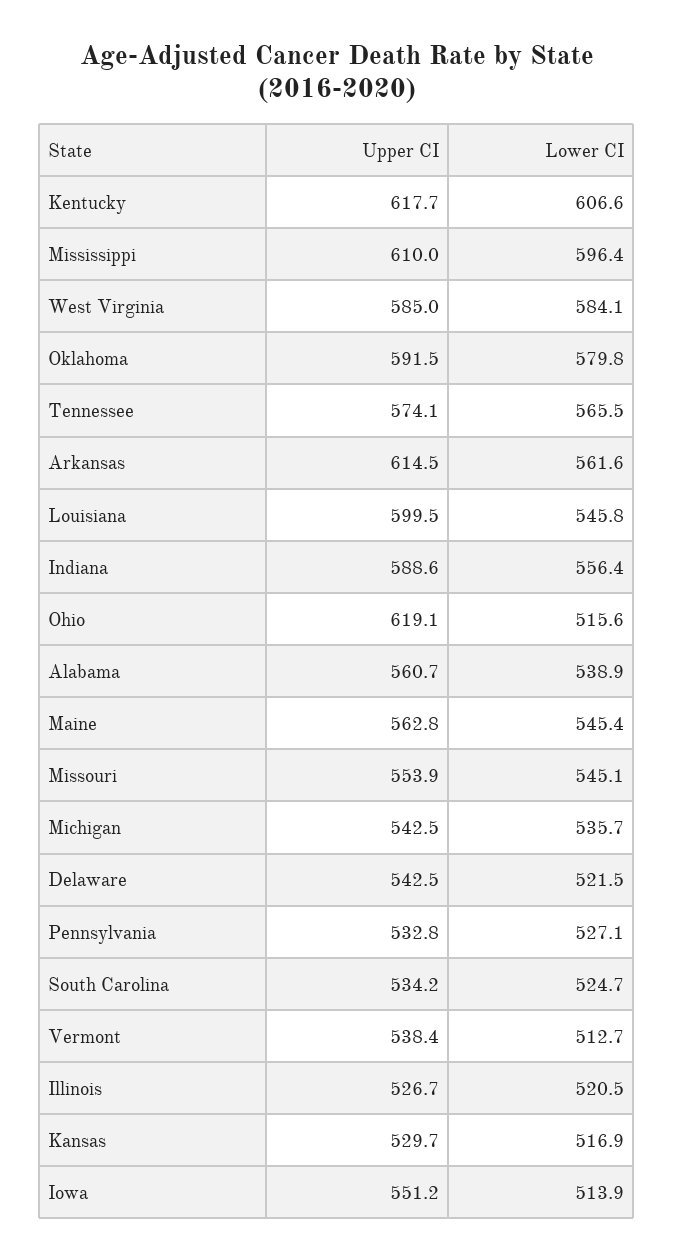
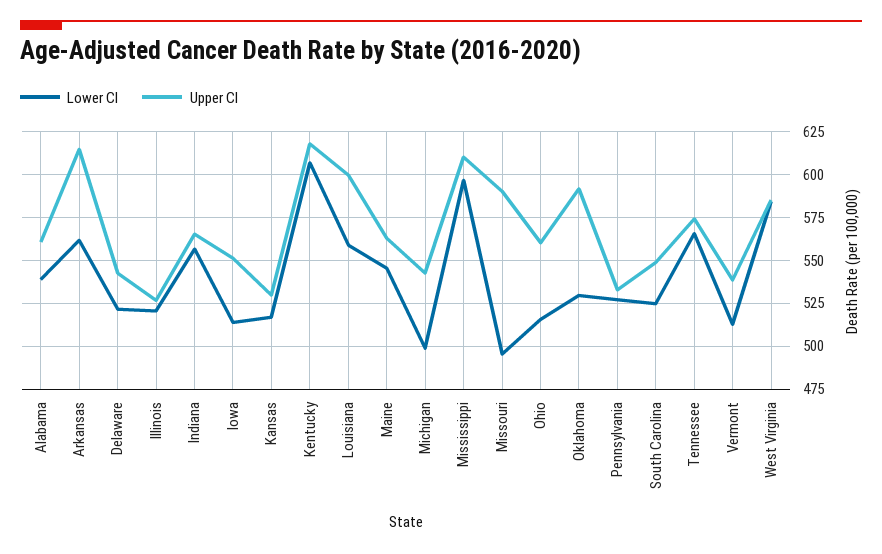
  {
    "Upper CI": {
      "Kentucky": 617.7,
      "Mississippi": 610,
      "West Virginia": 585,
      "Oklahoma": 591.5,
      "Tennessee": 574.1,
      "Arkansas": 614.5,
      "Louisiana": 599.5,
-     "Indiana": 588.6,
+     "Indiana": 565,
-     "Ohio": 619.1,
+     "Ohio": 560,
      "Alabama": 560.7,
      "Maine": 562.8,
-     "Missouri": 553.9,
+     "Missouri": 590,
      "Michigan": 542.5,
      "Delaware": 542.5,
      "Pennsylvania": 532.8,
-     "South Carolina": 534.2,
+     "South Carolina": 550,
      "Vermont": 538.4,
      "Illinois": 526.7,
      "Kansas": 529.7,
      "Iowa": 551.2
    },
    "Lower CI": {
      "Kentucky": 606.6,
      "Mississippi": 596.4,
      "West Virginia": 584.1,
-     "Oklahoma": 579.8,
+     "Oklahoma": 530,
      "Tennessee": 565.5,
      "Arkansas": 561.6,
-     "Louisiana": 545.8,
+     "Louisiana": 560,
      "Indiana": 556.4,
      "Ohio": 515.6,
      "Alabama": 538.9,
      "Maine": 545.4,
-     "Missouri": 545.1,
+     "Missouri": 495,
-     "Michigan": 535.7,
+     "Michigan": 500,
      "Delaware": 521.5,
      "Pennsylvania": 527.1,
      "South Carolina": 524.7,
      "Vermont": 512.7,
      "Illinois": 520.5,
      "Kansas": 516.9,
      "Iowa": 513.9
    }
  }

